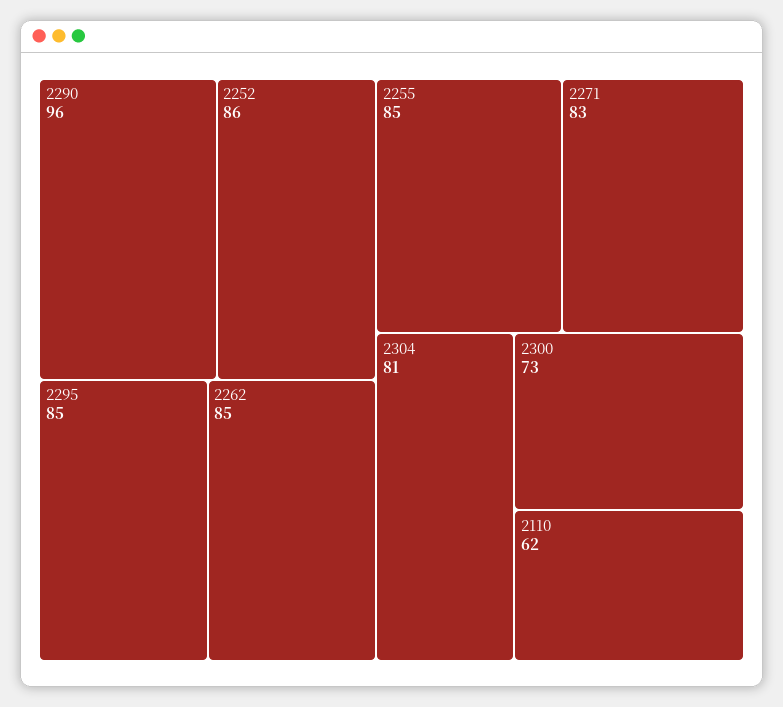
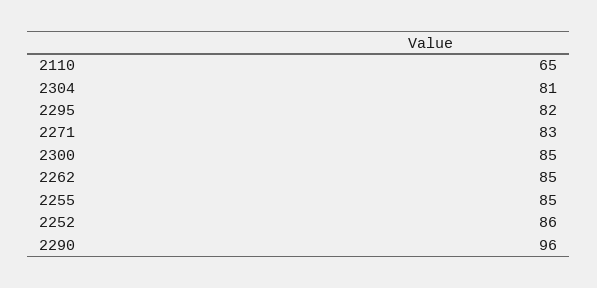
  {
    "2290": 96,
    "2252": 86,
-   "2295": 85,
+   "2295": 82,
    "2262": 85,
    "2255": 85,
    "2271": 83,
    "2304": 81,
-   "2300": 73,
+   "2300": 85,
-   "2110": 62
+   "2110": 65
  }

